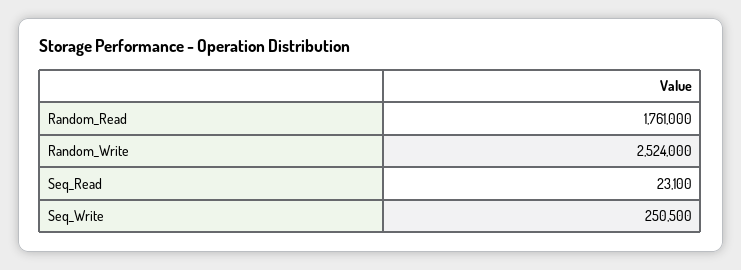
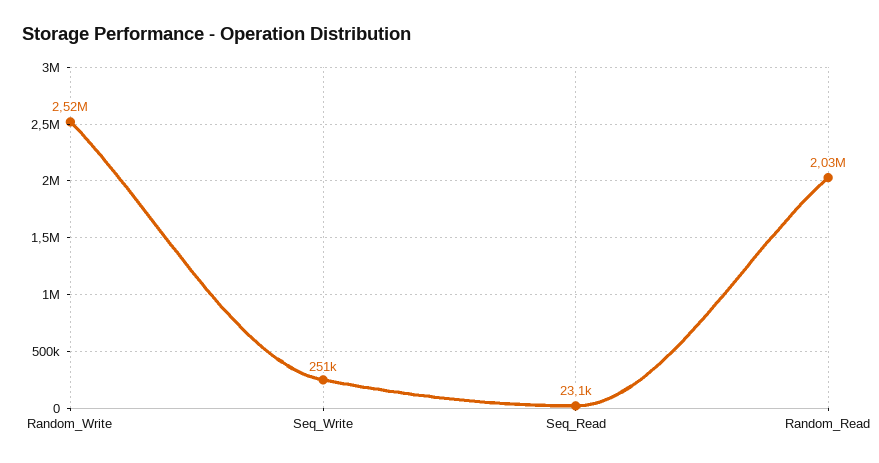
  {
-   "Random_Read": 1761000,
+   "Random_Read": 2030000,
    "Random_Write": 2524000,
    "Seq_Read": 23100,
    "Seq_Write": 250500
  }

